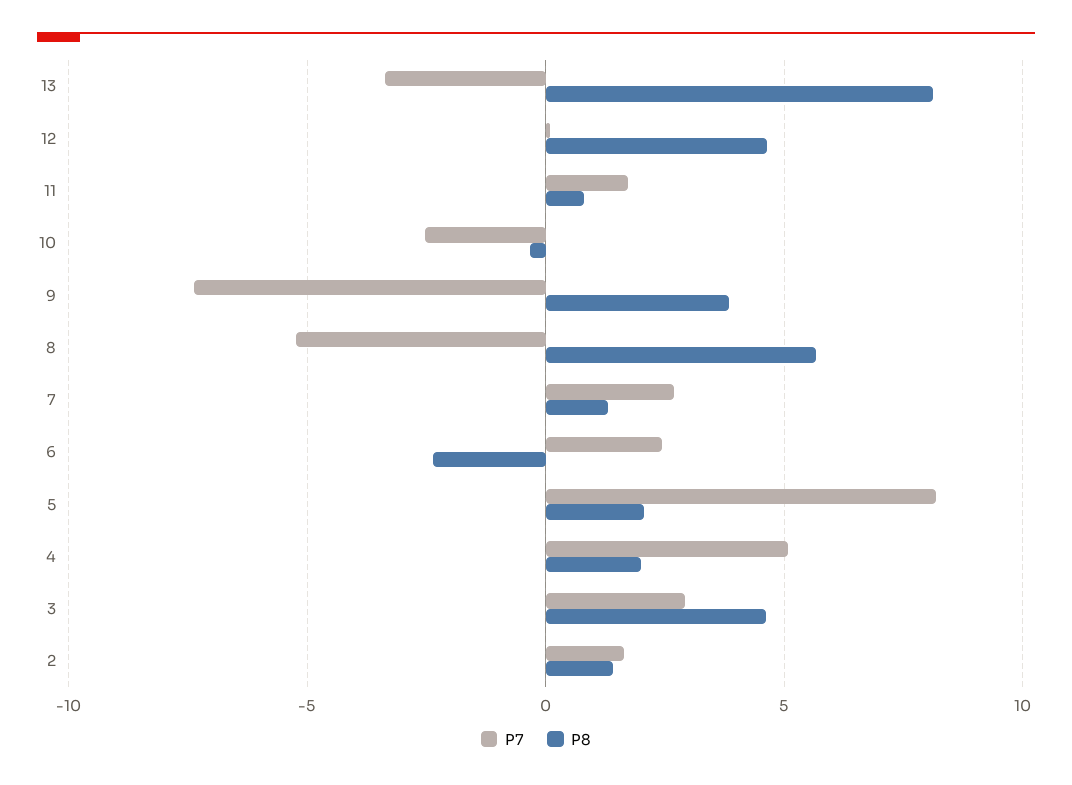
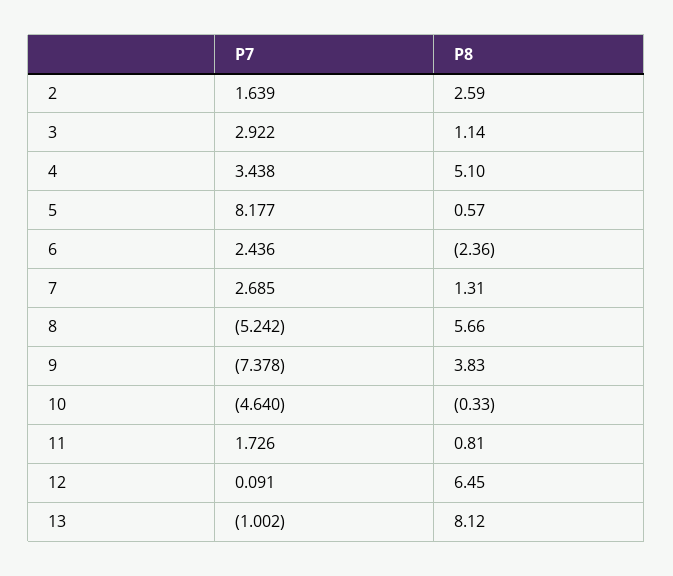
  {
    "P7": {
-     "13": -3.5,
+     "13": -1.002,
      "12": 0.091,
      "11": 1.726,
-     "10": -2.5,
+     "10": -4.64,
      "9": -7.378,
      "8": -5.242,
      "7": 2.685,
      "6": 2.436,
      "5": 8.177,
-     "4": 5,
+     "4": 3.438,
      "3": 2.922,
      "2": 1.639
    },
    "P8": {
      "13": 8.12,
-     "12": 4.5,
+     "12": 6.45,
      "11": 0.81,
      "10": -0.33,
      "9": 3.83,
      "8": 5.66,
      "7": 1.31,
      "6": -2.36,
-     "5": 2,
+     "5": 0.57,
-     "4": 2,
+     "4": 5.1,
-     "3": 4.5,
+     "3": 1.14,
-     "2": 1.5
+     "2": 2.59
    }
  }

